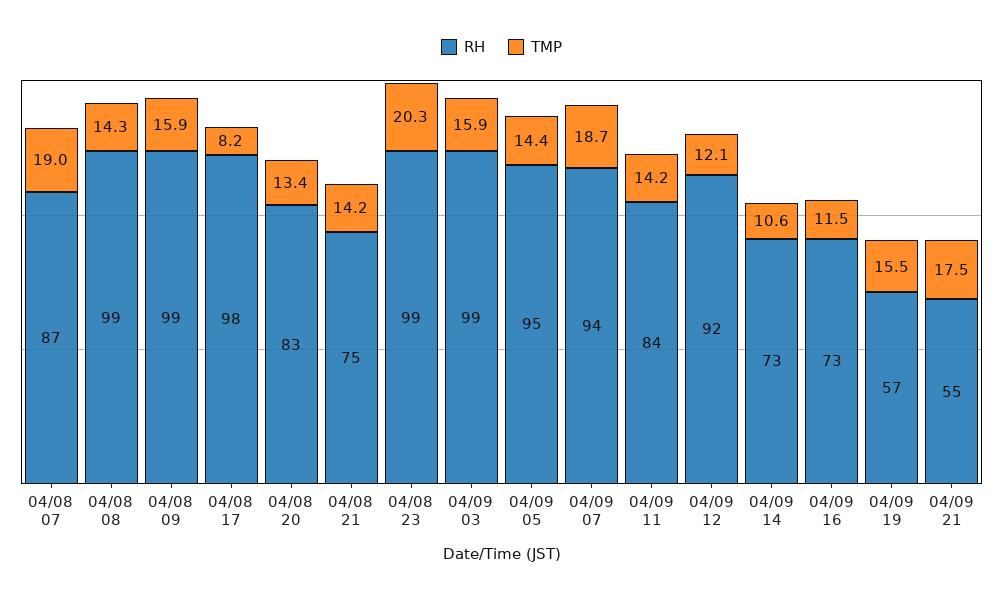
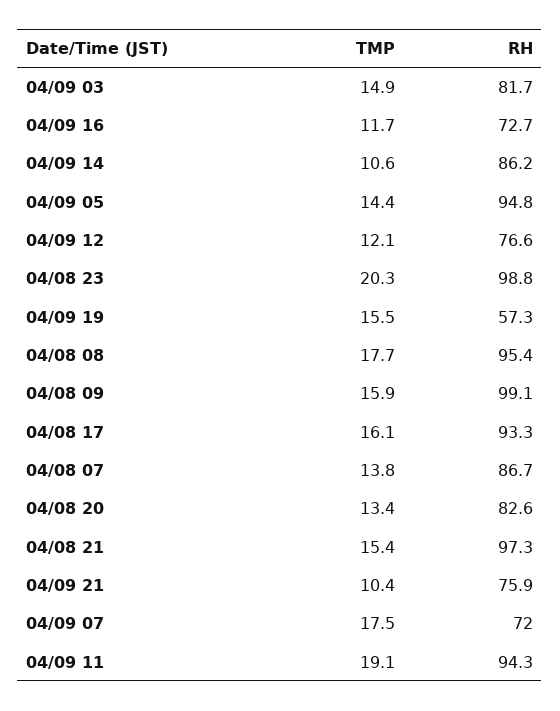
  {
    "RH": {
      "04/08 07": 86.7,
-     "04/08 08": 99,
+     "04/08 08": 95.4,
      "04/08 09": 99.1,
-     "04/08 17": 98,
+     "04/08 17": 93.3,
      "04/08 20": 82.6,
-     "04/08 21": 75,
+     "04/08 21": 97.3,
      "04/08 23": 98.8,
-     "04/09 03": 99,
+     "04/09 03": 81.7,
      "04/09 05": 94.8,
-     "04/09 07": 94,
+     "04/09 07": 72,
-     "04/09 11": 84,
+     "04/09 11": 94.3,
-     "04/09 12": 92,
+     "04/09 12": 76.6,
-     "04/09 14": 73,
+     "04/09 14": 86.2,
      "04/09 16": 72.7,
      "04/09 19": 57.3,
-     "04/09 21": 55
+     "04/09 21": 75.9
    },
    "TMP": {
-     "04/08 07": 19,
+     "04/08 07": 13.8,
-     "04/08 08": 14.3,
+     "04/08 08": 17.7,
      "04/08 09": 15.9,
-     "04/08 17": 8.2,
+     "04/08 17": 16.1,
      "04/08 20": 13.4,
-     "04/08 21": 14.2,
+     "04/08 21": 15.4,
      "04/08 23": 20.3,
-     "04/09 03": 15.9,
+     "04/09 03": 14.9,
      "04/09 05": 14.4,
-     "04/09 07": 18.7,
+     "04/09 07": 17.5,
-     "04/09 11": 14.2,
+     "04/09 11": 19.1,
      "04/09 12": 12.1,
      "04/09 14": 10.6,
-     "04/09 16": 11.5,
+     "04/09 16": 11.7,
      "04/09 19": 15.5,
-     "04/09 21": 17.5
+     "04/09 21": 10.4
    }
  }

